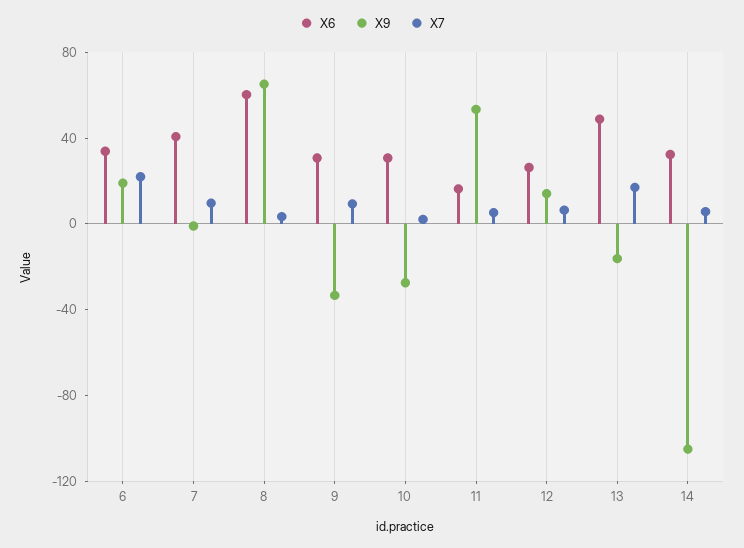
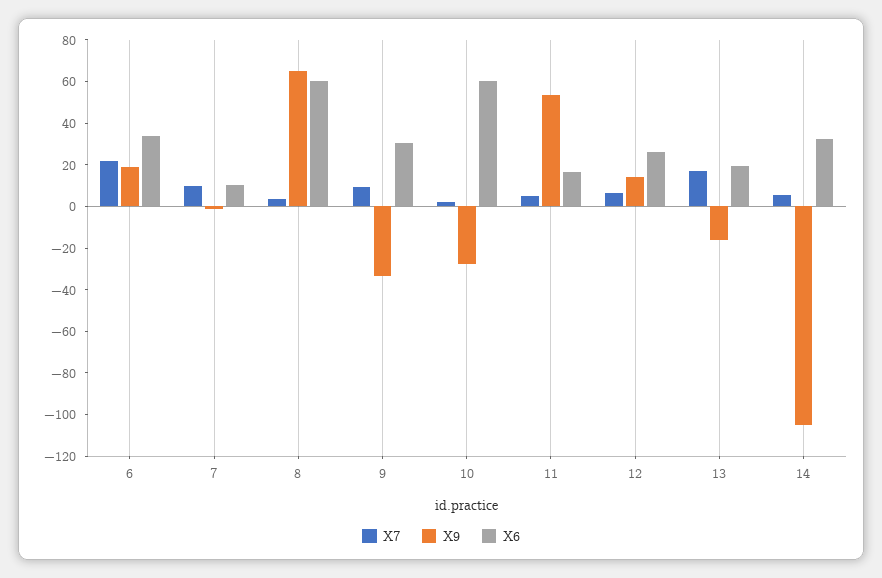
  {
    "X6": {
      "6": 35,
-     "7": 40,
+     "7": 10,
      "8": 60,
      "9": 30,
-     "10": 30,
+     "10": 60,
      "11": 15,
      "12": 25,
-     "13": 50,
+     "13": 20,
      "14": 30
    },
    "X9": {
      "6": 20,
      "7": 0,
      "8": 65,
      "9": -35,
      "10": -30,
      "11": 55,
      "12": 15,
      "13": -15,
      "14": -105
    },
    "X7": {
      "6": 20,
      "7": 10,
      "8": 5,
      "9": 10,
      "10": 0,
      "11": 5,
      "12": 5,
      "13": 15,
      "14": 5
    }
  }

